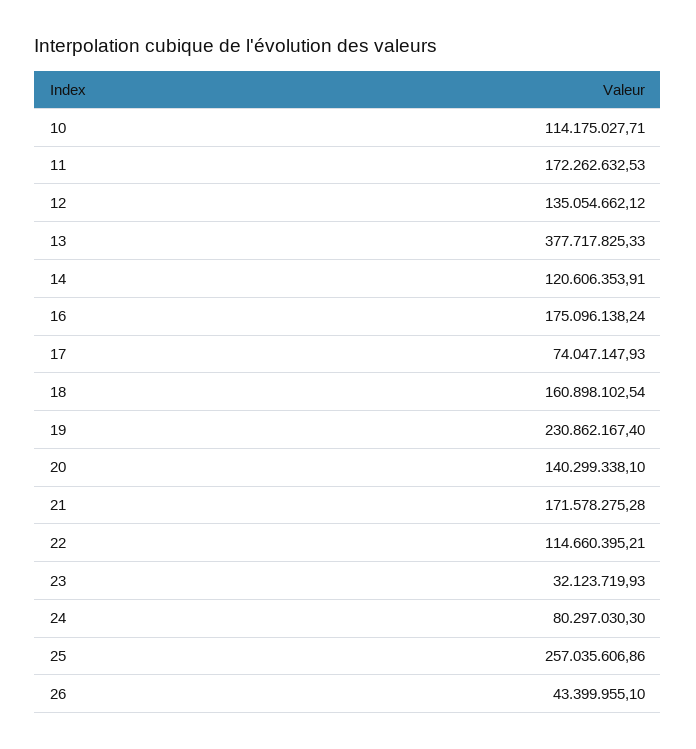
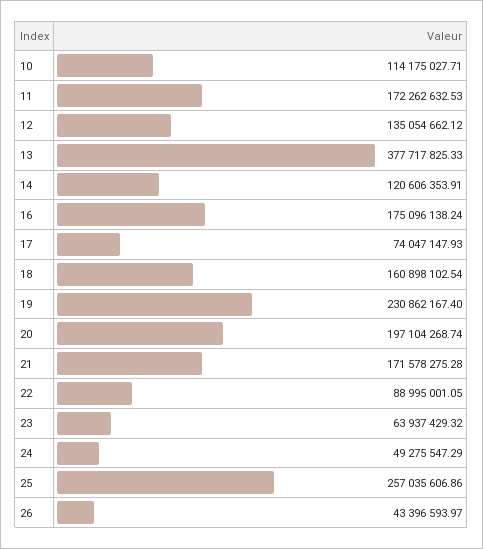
  {
    "10": 114175027.71,
    "11": 172262632.53,
    "12": 135054662.12,
    "13": 377717825.33,
    "14": 120606353.91,
    "16": 175096138.24,
    "17": 74047147.93,
    "18": 160898102.54,
    "19": 230862167.4,
-   "20": 140299338.1,
+   "20": 197104268.74,
    "21": 171578275.28,
-   "22": 114660395.21,
+   "22": 88995001.05,
-   "23": 32123719.93,
+   "23": 63937429.32,
-   "24": 80297030.3,
+   "24": 49275547.29,
    "25": 257035606.86,
-   "26": 43399955.1
+   "26": 43396593.97
  }

